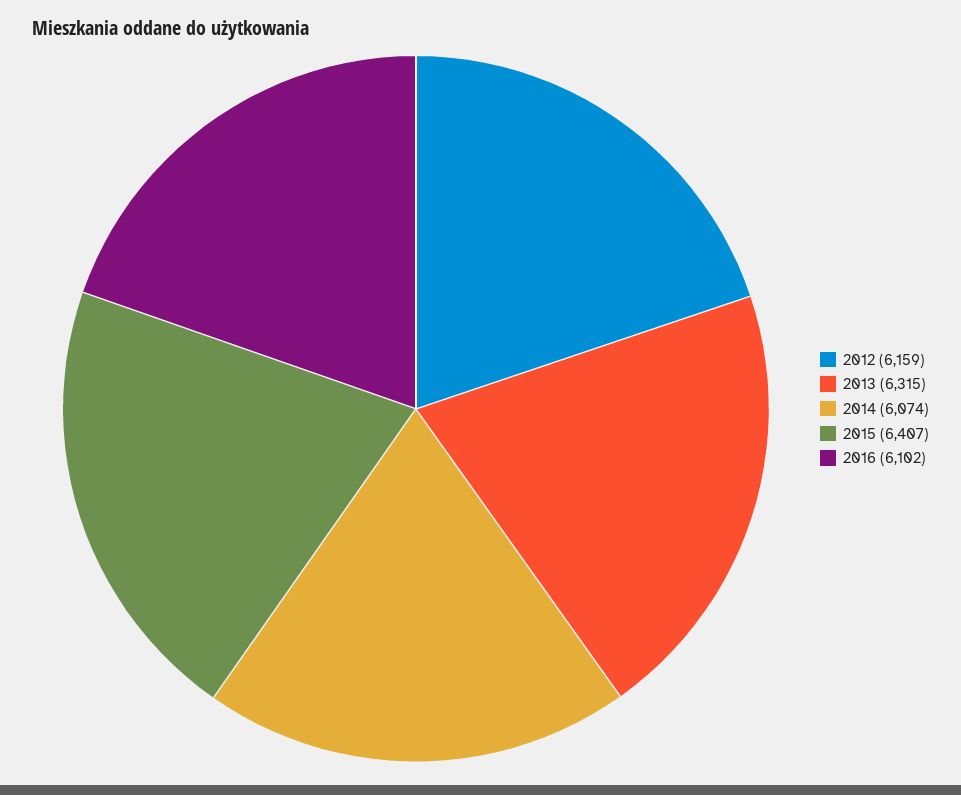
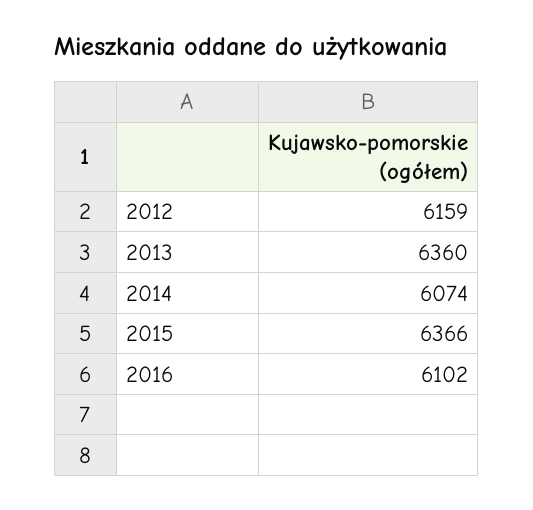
  {
    "2012": 6159,
-   "2013": 6315,
+   "2013": 6360,
    "2014": 6074,
-   "2015": 6407,
+   "2015": 6366,
    "2016": 6102
  }

